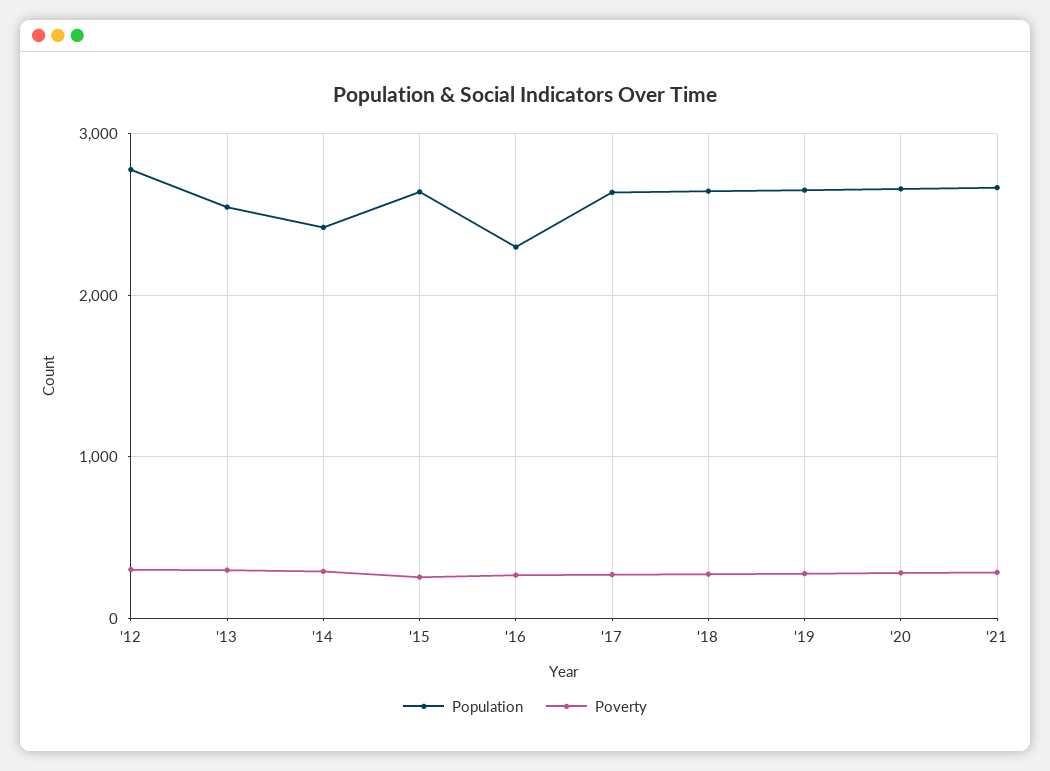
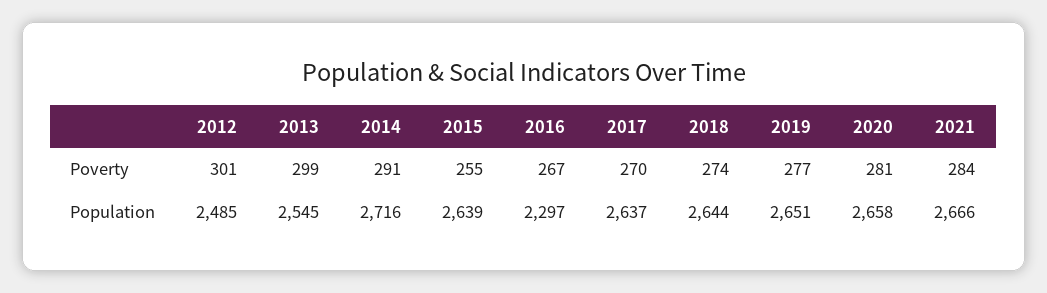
  {
    "Population": {
-     "'12": 2800,
+     "'12": 2485,
      "'13": 2545,
-     "'14": 2400,
+     "'14": 2716,
      "'15": 2639,
      "'16": 2297,
      "'17": 2637,
      "'18": 2644,
      "'19": 2651,
      "'20": 2658,
      "'21": 2666
    },
    "Poverty": {
      "'12": 301,
      "'13": 299,
      "'14": 291,
      "'15": 255,
      "'16": 267,
      "'17": 270,
      "'18": 274,
      "'19": 277,
      "'20": 281,
      "'21": 284
    }
  }

